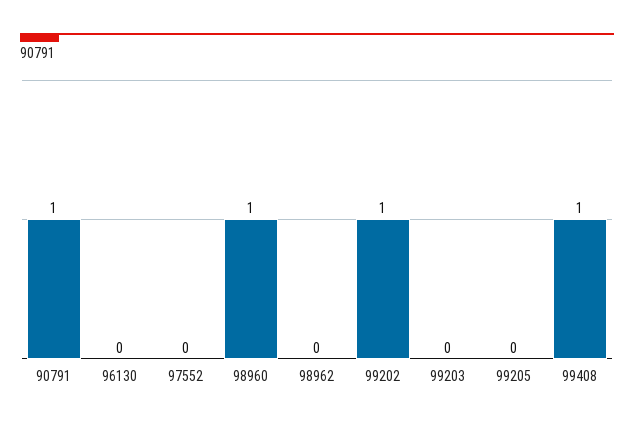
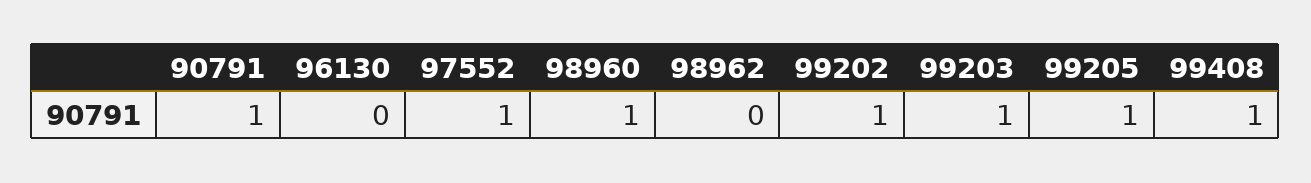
  {
    "90791": 1,
    "96130": 0,
-   "97552": 0,
+   "97552": 1,
    "98960": 1,
    "98962": 0,
    "99202": 1,
-   "99203": 0,
+   "99203": 1,
-   "99205": 0,
+   "99205": 1,
    "99408": 1
  }

